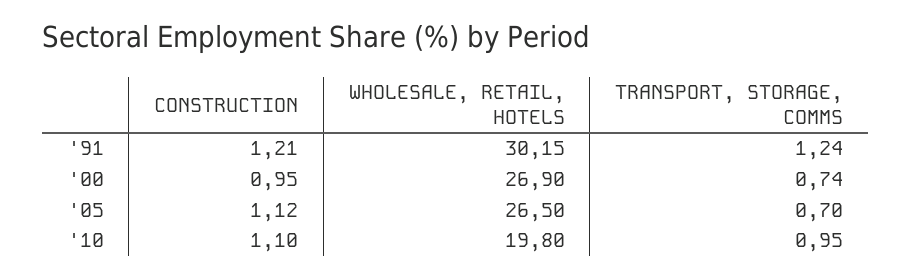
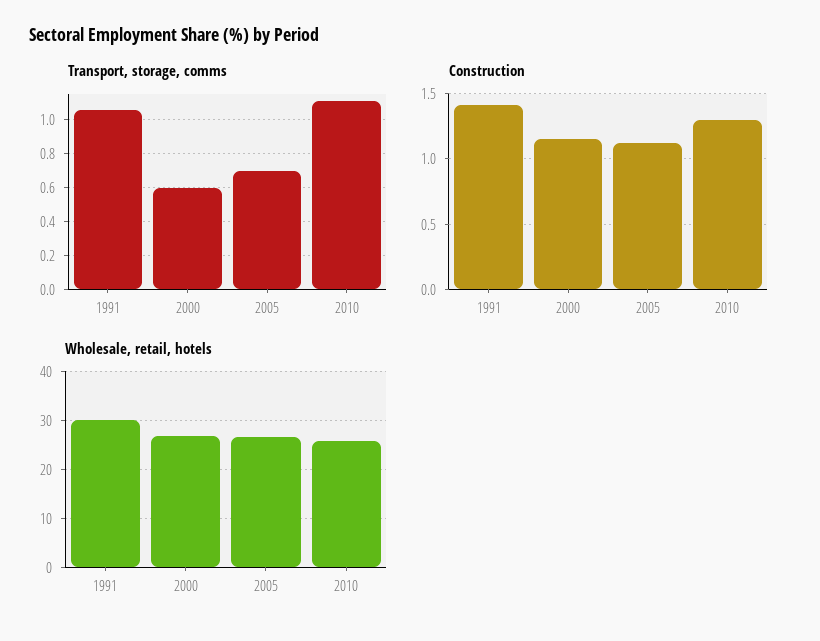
  {
    "CONSTRUCTION": {
-     "'91": 1.21,
+     "'91": 1.4,
-     "'00": 0.95,
+     "'00": 1.15,
      "'05": 1.12,
-     "'10": 1.1
+     "'10": 1.3
    },
    "WHOLESALE, RETAIL, HOTELS": {
      "'91": 30.15,
      "'00": 26.9,
      "'05": 26.5,
-     "'10": 19.8
+     "'10": 26
    },
    "TRANSPORT, STORAGE, COMMS": {
-     "'91": 1.24,
+     "'91": 1.05,
-     "'00": 0.74,
+     "'00": 0.6,
      "'05": 0.7,
-     "'10": 0.95
+     "'10": 1.1
    }
  }

